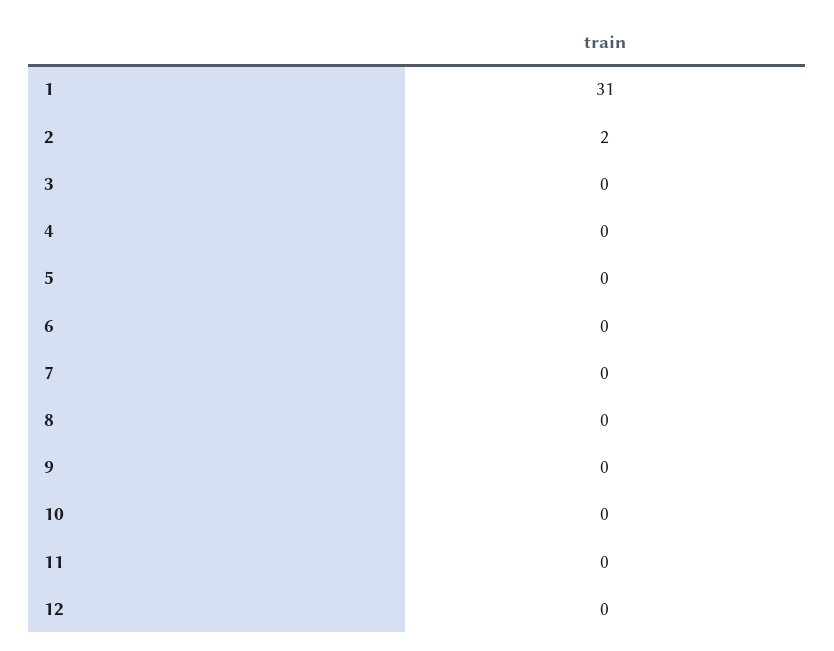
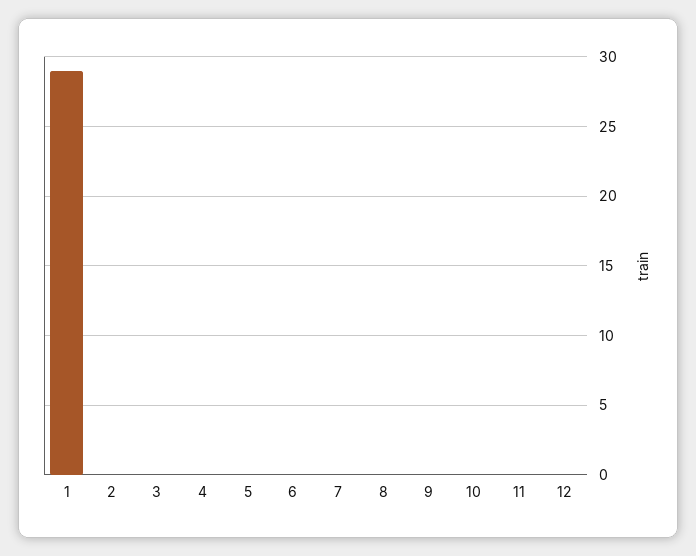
  {
-   "1": 31,
+   "1": 29,
-   "2": 2,
+   "2": 0,
    "3": 0,
    "4": 0,
    "5": 0,
    "6": 0,
    "7": 0,
    "8": 0,
    "9": 0,
    "10": 0,
    "11": 0,
    "12": 0
  }

